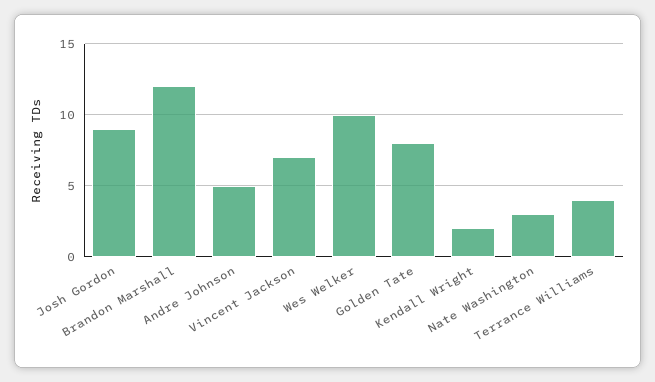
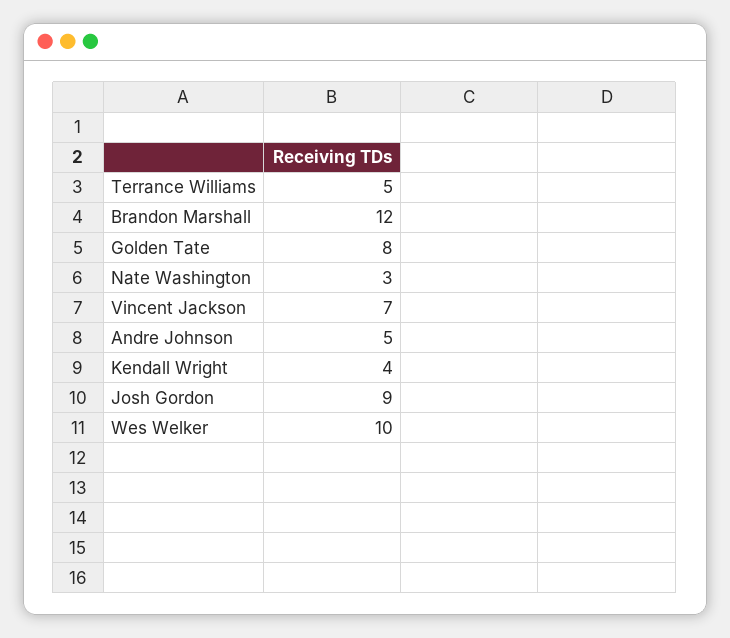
  {
    "Josh Gordon": 9,
    "Brandon Marshall": 12,
    "Andre Johnson": 5,
    "Vincent Jackson": 7,
    "Wes Welker": 10,
    "Golden Tate": 8,
-   "Kendall Wright": 2,
+   "Kendall Wright": 4,
    "Nate Washington": 3,
-   "Terrance Williams": 4
+   "Terrance Williams": 5
  }

